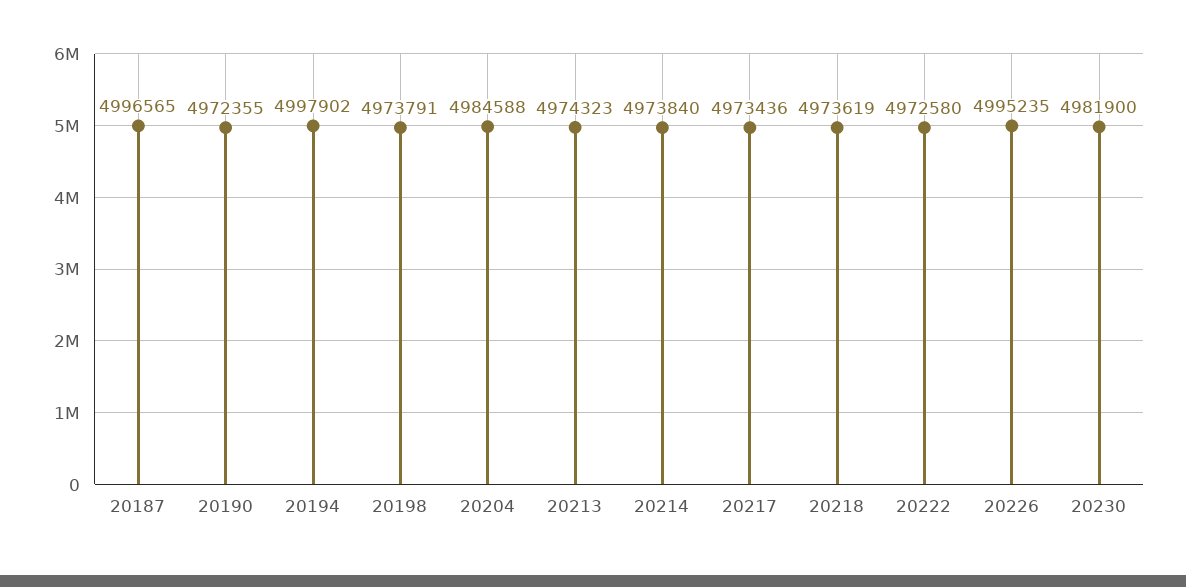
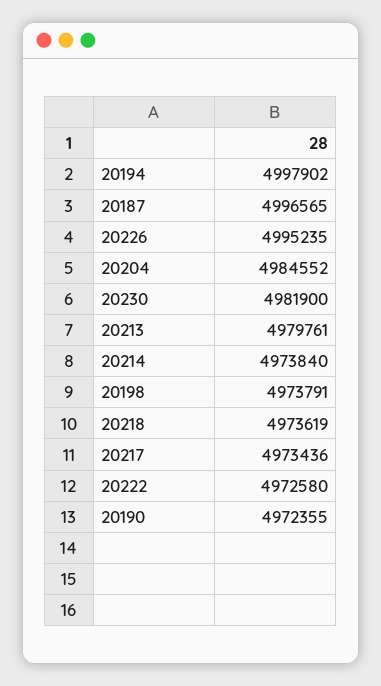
  {
    "20187": 4996565,
    "20190": 4972355,
    "20194": 4997902,
    "20198": 4973791,
-   "20204": 4984588,
+   "20204": 4984552,
-   "20213": 4974323,
+   "20213": 4979761,
    "20214": 4973840,
    "20217": 4973436,
    "20218": 4973619,
    "20222": 4972580,
    "20226": 4995235,
    "20230": 4981900
  }

